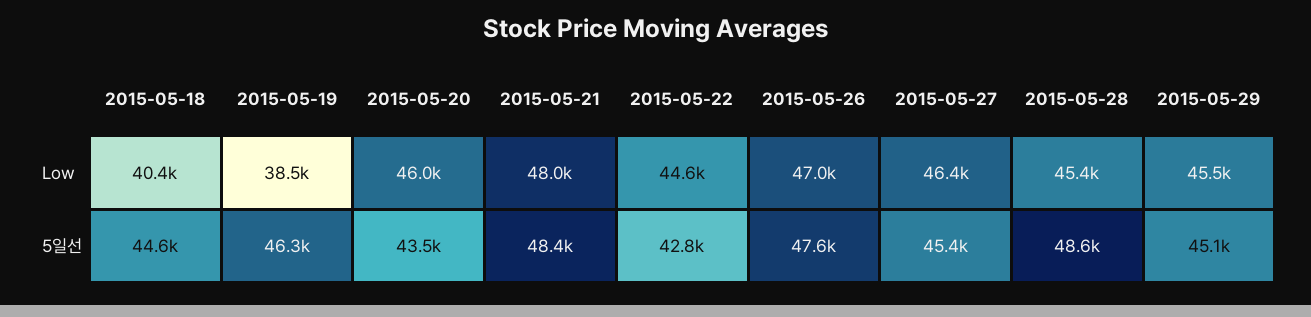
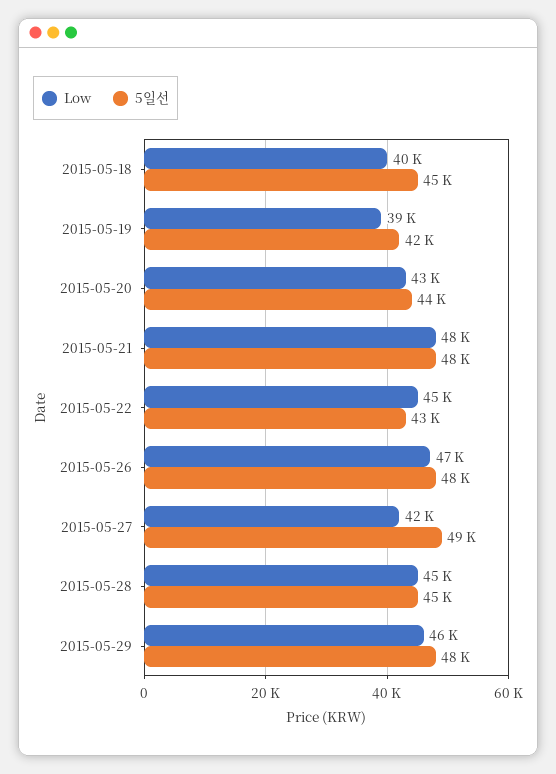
  {
    "Low": {
      "2015-05-18": 40400,
      "2015-05-19": 38500,
-     "2015-05-20": 46000,
+     "2015-05-20": 43000,
      "2015-05-21": 48000,
      "2015-05-22": 44600,
      "2015-05-26": 47000,
-     "2015-05-27": 46400,
+     "2015-05-27": 42000,
      "2015-05-28": 45400,
      "2015-05-29": 45500
    },
    "5일선": {
      "2015-05-18": 44600,
-     "2015-05-19": 46300,
+     "2015-05-19": 42000,
      "2015-05-20": 43500,
      "2015-05-21": 48400,
      "2015-05-22": 42800,
      "2015-05-26": 47600,
-     "2015-05-27": 45400,
+     "2015-05-27": 49000,
-     "2015-05-28": 48600,
+     "2015-05-28": 45000,
-     "2015-05-29": 45100
+     "2015-05-29": 48000
    }
  }

